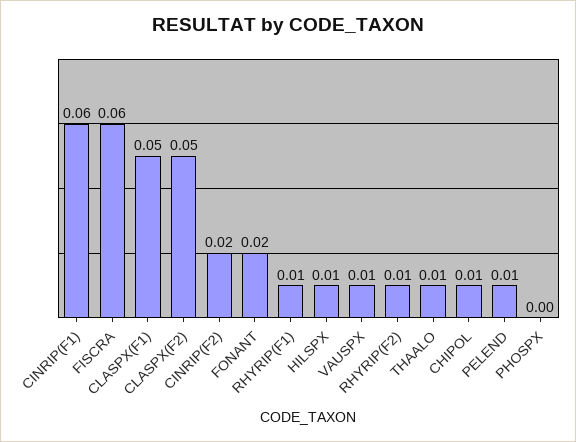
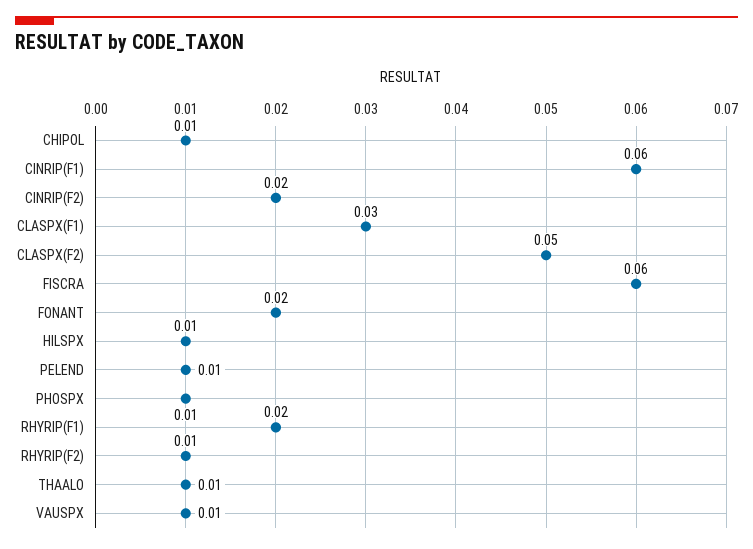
  {
    "CINRIP(F1)": 0.06,
    "FISCRA": 0.06,
-   "CLASPX(F1)": 0.05,
+   "CLASPX(F1)": 0.03,
    "CLASPX(F2)": 0.05,
    "CINRIP(F2)": 0.02,
    "FONANT": 0.02,
-   "RHYRIP(F1)": 0.01,
+   "RHYRIP(F1)": 0.02,
    "HILSPX": 0.01,
    "VAUSPX": 0.01,
    "RHYRIP(F2)": 0.01,
    "THAALO": 0.01,
    "CHIPOL": 0.01,
    "PELEND": 0.01,
-   "PHOSPX": 0
+   "PHOSPX": 0.01
  }

